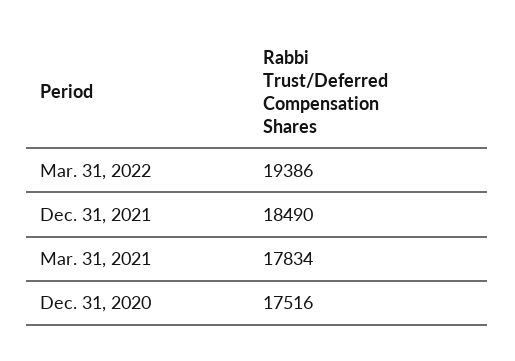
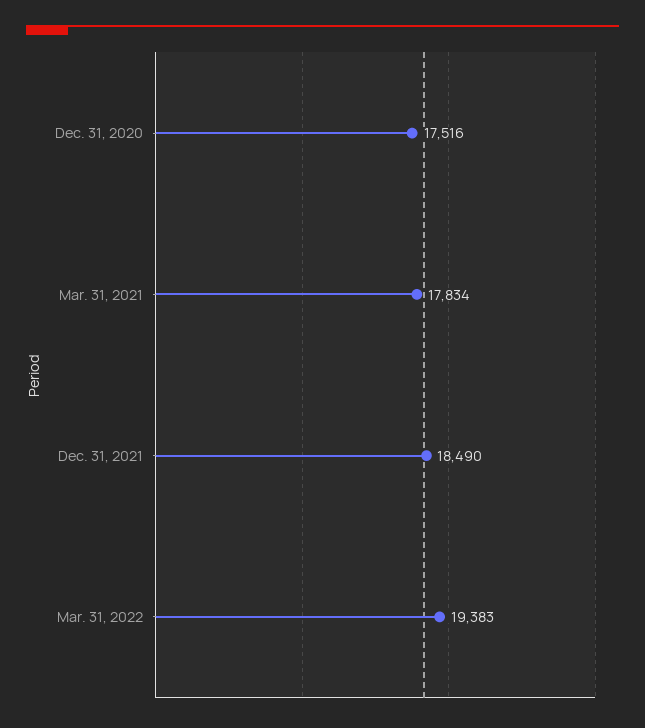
  {
-   "Mar. 31, 2022": 19386,
+   "Mar. 31, 2022": 19383,
    "Dec. 31, 2021": 18490,
    "Mar. 31, 2021": 17834,
    "Dec. 31, 2020": 17516
  }

